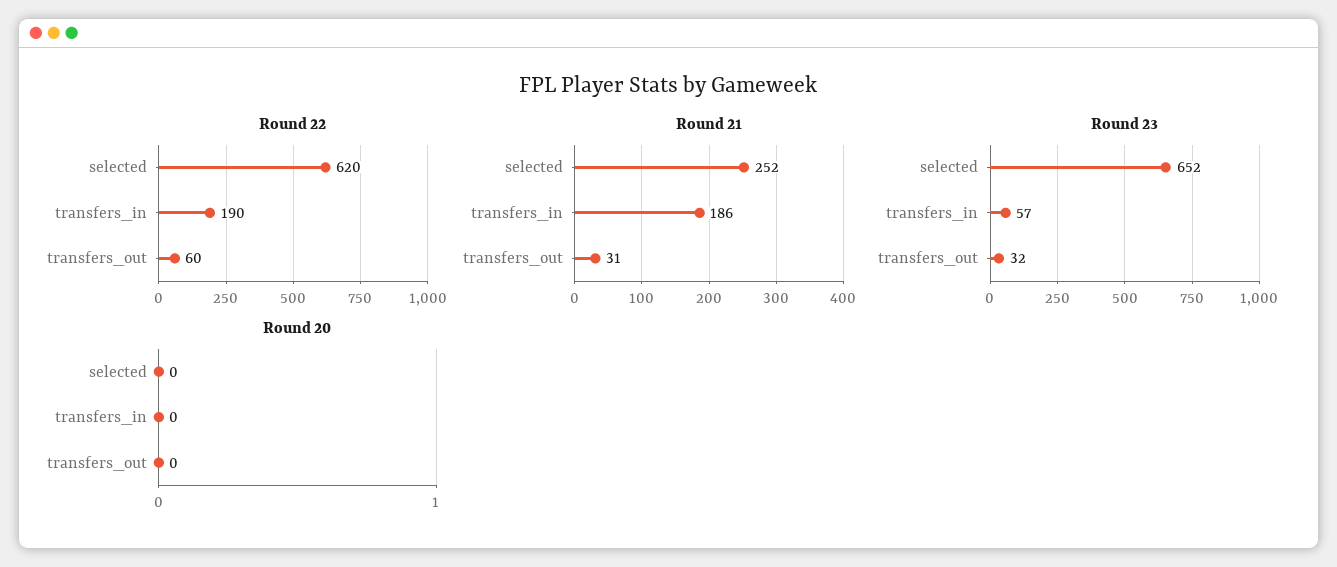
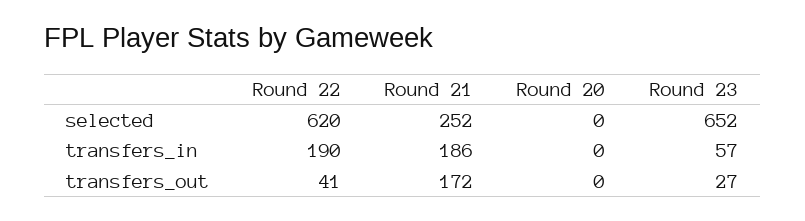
  {
    "Round 22": {
      "selected": 620,
      "transfers_in": 190,
-     "transfers_out": 60
+     "transfers_out": 41
    },
    "Round 21": {
      "selected": 252,
      "transfers_in": 186,
-     "transfers_out": 31
+     "transfers_out": 172
    },
    "Round 23": {
      "selected": 652,
      "transfers_in": 57,
-     "transfers_out": 32
+     "transfers_out": 27
    },
    "Round 20": {
      "selected": 0,
      "transfers_in": 0,
      "transfers_out": 0
    }
  }

